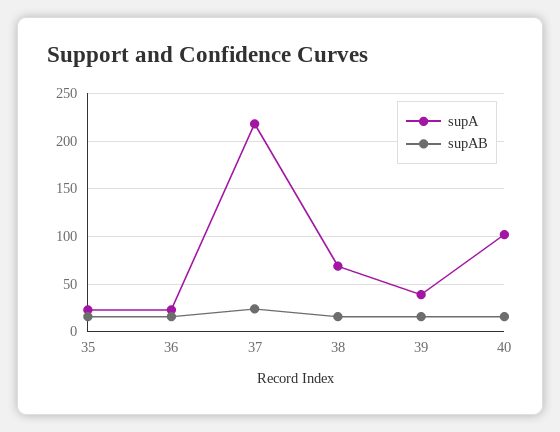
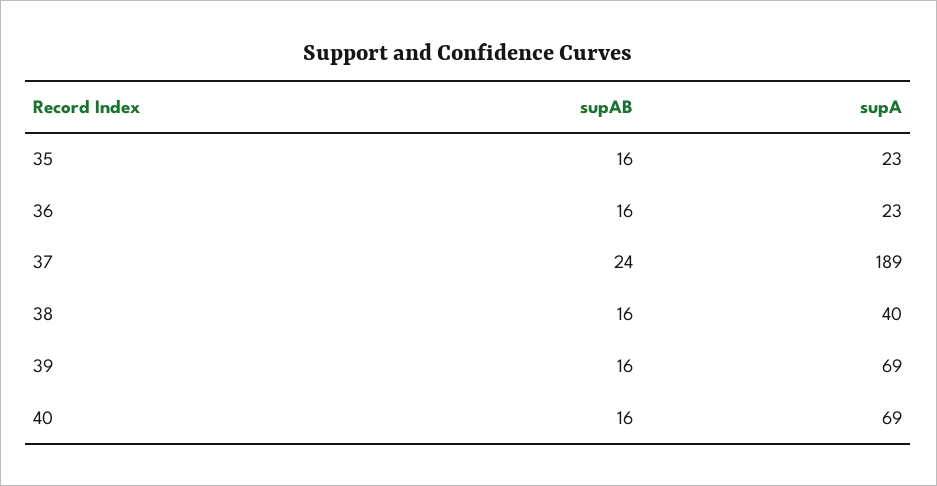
  {
    "supA": {
      "35": 23,
      "36": 23,
-     "37": 220,
+     "37": 189,
-     "38": 70,
+     "38": 40,
-     "39": 40,
+     "39": 69,
-     "40": 100
+     "40": 69
    },
    "supAB": {
      "35": 16,
      "36": 16,
      "37": 24,
      "38": 16,
      "39": 16,
      "40": 16
    }
  }

